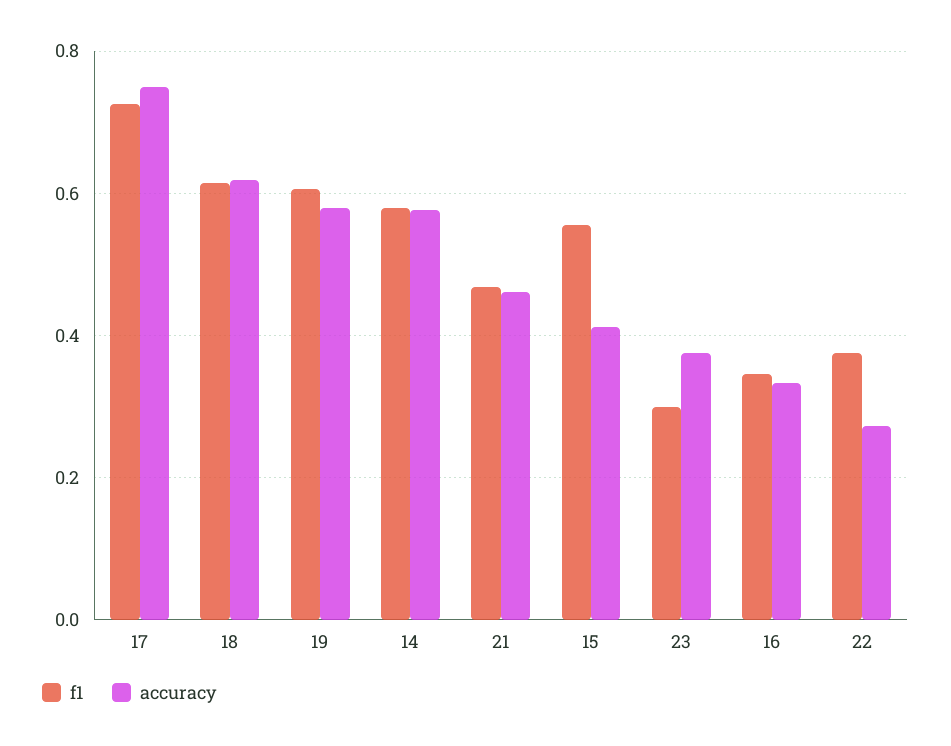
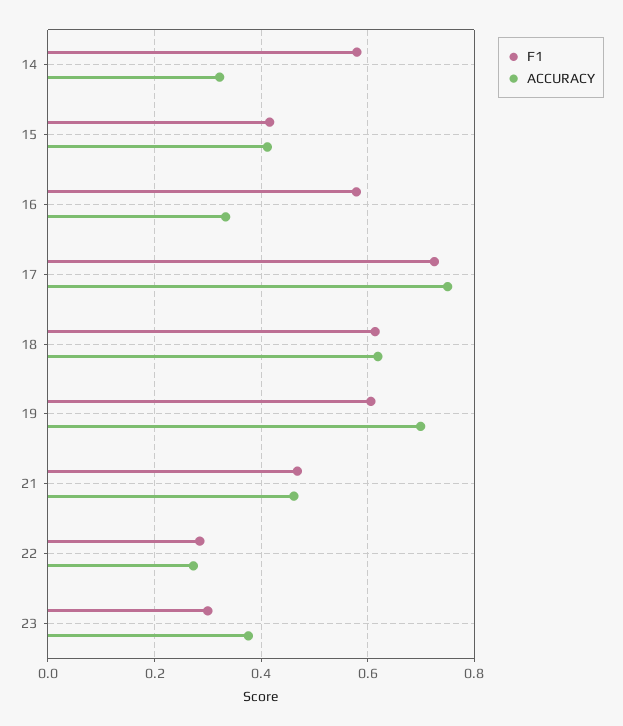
  {
    "f1": {
      "17": 0.72,
      "18": 0.62,
      "19": 0.6,
      "14": 0.58,
      "21": 0.46,
-     "15": 0.56,
+     "15": 0.42,
      "23": 0.3,
-     "16": 0.34,
+     "16": 0.58,
-     "22": 0.38
+     "22": 0.28
    },
    "accuracy": {
      "17": 0.76,
      "18": 0.62,
-     "19": 0.58,
+     "19": 0.7,
-     "14": 0.58,
+     "14": 0.32,
      "21": 0.46,
      "15": 0.42,
      "23": 0.38,
      "16": 0.34,
      "22": 0.28
    }
  }

